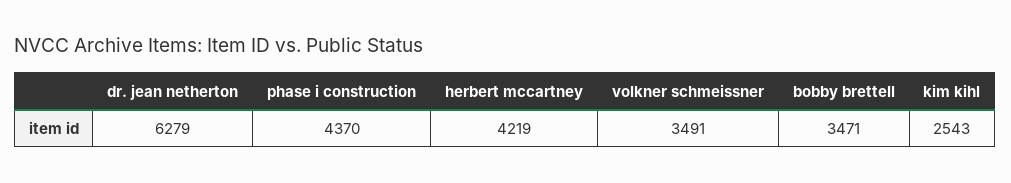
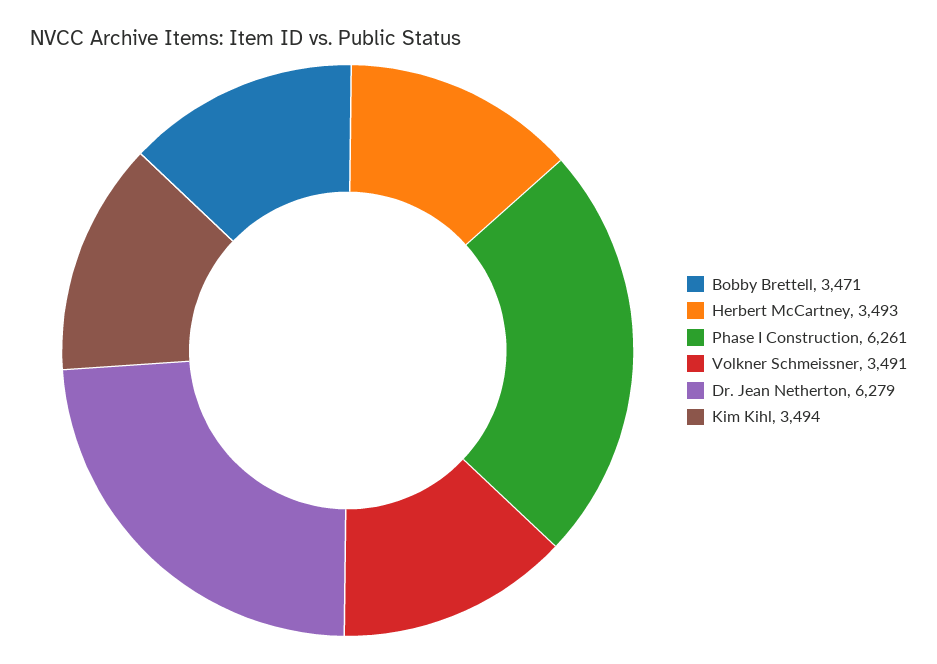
  {
    "dr. jean netherton": 6279,
-   "phase i construction": 4370,
+   "phase i construction": 6261,
-   "herbert mccartney": 4219,
+   "herbert mccartney": 3493,
    "volkner schmeissner": 3491,
    "bobby brettell": 3471,
-   "kim kihl": 2543
+   "kim kihl": 3494
  }

